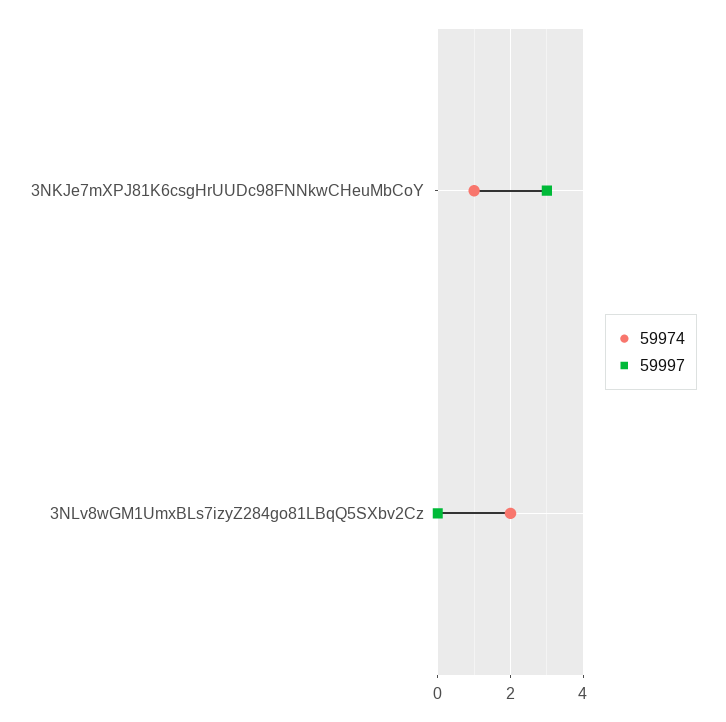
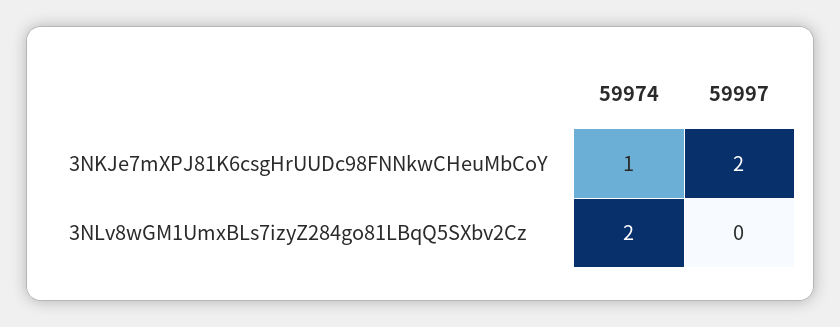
  {
    "59974": {
      "3NKJe7mXPJ81K6csgHrUUDc98FNNkwCHeuMbCoY": 1,
      "3NLv8wGM1UmxBLs7izyZ284go81LBqQ5SXbv2Cz": 2
    },
    "59997": {
-     "3NKJe7mXPJ81K6csgHrUUDc98FNNkwCHeuMbCoY": 3,
+     "3NKJe7mXPJ81K6csgHrUUDc98FNNkwCHeuMbCoY": 2,
      "3NLv8wGM1UmxBLs7izyZ284go81LBqQ5SXbv2Cz": 0
    }
  }

